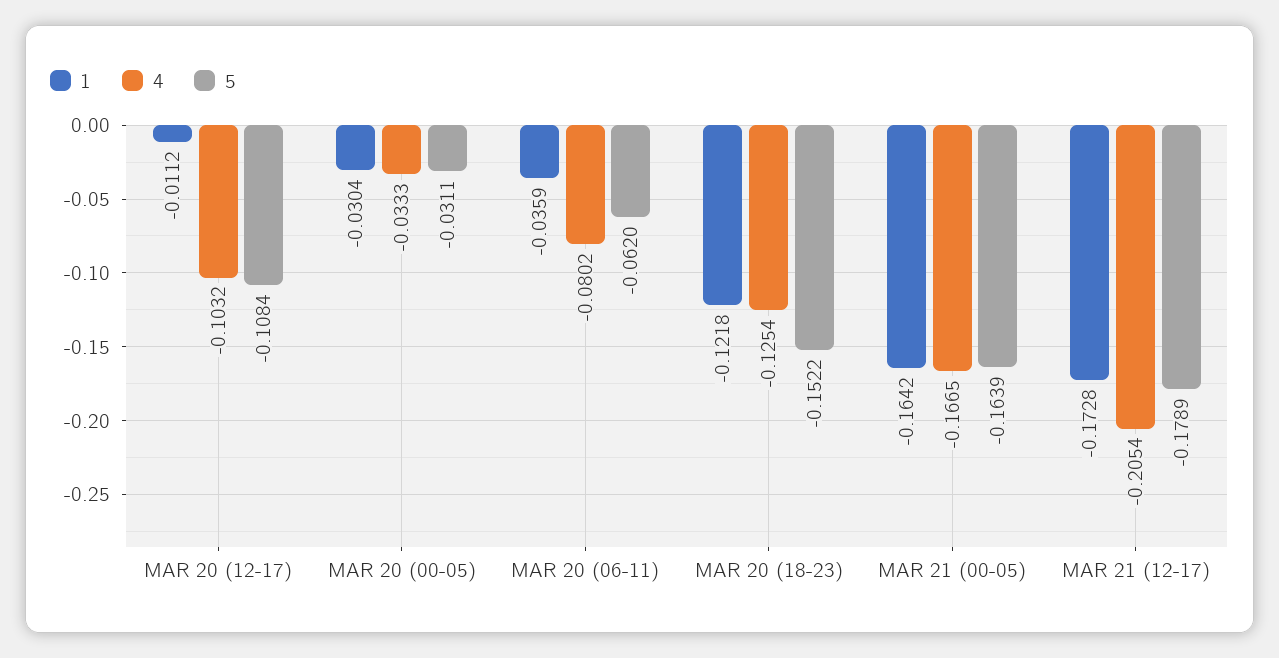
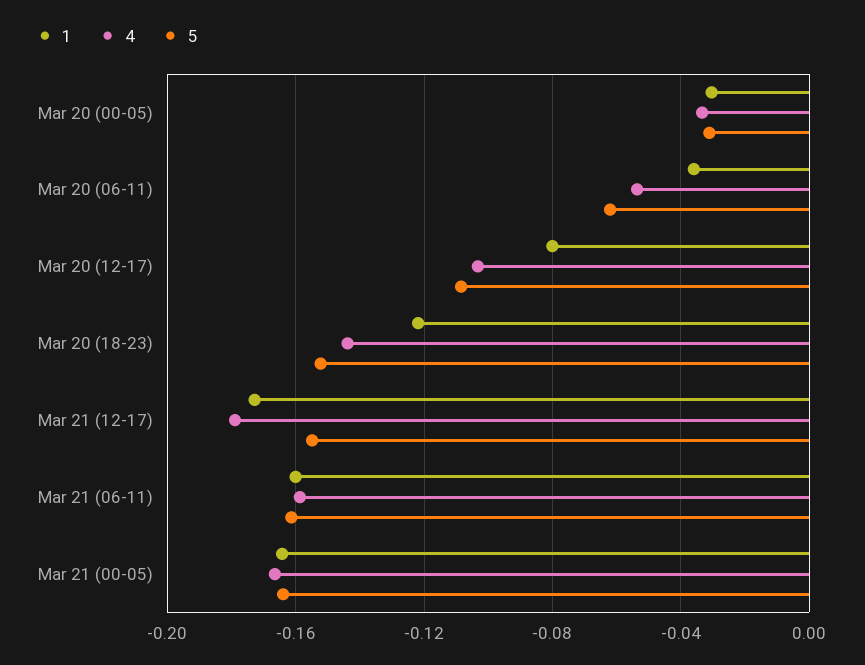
  {
    "1": {
-     "MAR 20 (12-17)": -0.0112,
+     "MAR 20 (12-17)": -0.08,
      "MAR 20 (00-05)": -0.0304,
      "MAR 20 (06-11)": -0.0359,
      "MAR 20 (18-23)": -0.1218,
      "MAR 21 (00-05)": -0.1642,
-     "MAR 21 (12-17)": -0.1728
+     "MAR 21 (12-17)": -0.1728,
+     "Mar 21 (06-11)": -0.16
    },
    "4": {
      "MAR 20 (12-17)": -0.1032,
      "MAR 20 (00-05)": -0.0333,
-     "MAR 20 (06-11)": -0.0802,
+     "MAR 20 (06-11)": -0.055,
-     "MAR 20 (18-23)": -0.1254,
+     "MAR 20 (18-23)": -0.145,
      "MAR 21 (00-05)": -0.1665,
-     "MAR 21 (12-17)": -0.2054
+     "MAR 21 (12-17)": -0.18,
+     "Mar 21 (06-11)": -0.16
    },
    "5": {
      "MAR 20 (12-17)": -0.1084,
      "MAR 20 (00-05)": -0.0311,
      "MAR 20 (06-11)": -0.062,
      "MAR 20 (18-23)": -0.1522,
      "MAR 21 (00-05)": -0.1639,
-     "MAR 21 (12-17)": -0.1789
+     "MAR 21 (12-17)": -0.155,
+     "Mar 21 (06-11)": -0.16
    }
  }

